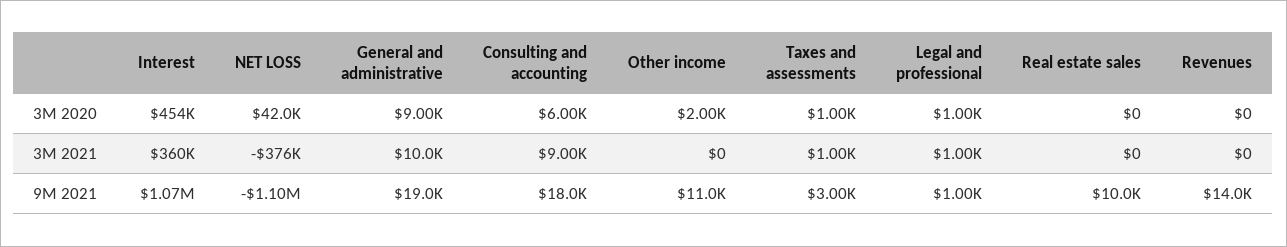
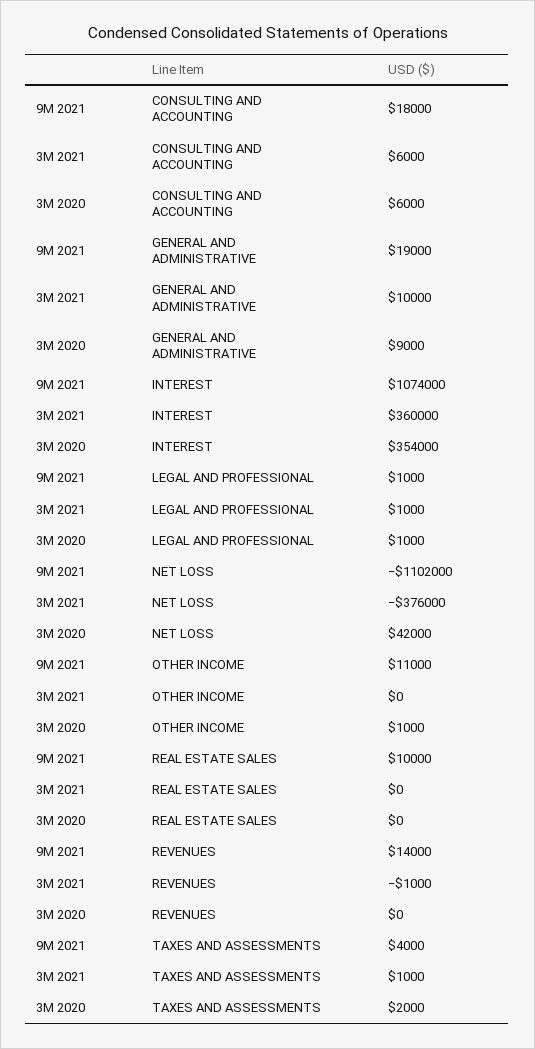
  {
    "Interest": {
-     "3M 2020": 454000,
+     "3M 2020": 354000,
      "3M 2021": 360000,
      "9M 2021": 1074000
    },
    "NET LOSS": {
      "3M 2020": 42000,
      "3M 2021": -376000,
      "9M 2021": -1102000
    },
    "General and administrative": {
      "3M 2020": 9000,
      "3M 2021": 10000,
      "9M 2021": 19000
    },
    "Consulting and accounting": {
      "3M 2020": 6000,
-     "3M 2021": 9000,
+     "3M 2021": 6000,
      "9M 2021": 18000
    },
    "Other income": {
-     "3M 2020": 2000,
+     "3M 2020": 1000,
      "3M 2021": 0,
      "9M 2021": 11000
    },
    "Taxes and assessments": {
-     "3M 2020": 1000,
+     "3M 2020": 2000,
      "3M 2021": 1000,
-     "9M 2021": 3000
+     "9M 2021": 4000
    },
    "Legal and professional": {
      "3M 2020": 1000,
      "3M 2021": 1000,
      "9M 2021": 1000
    },
    "Real estate sales": {
      "3M 2020": 0,
      "3M 2021": 0,
      "9M 2021": 10000
    },
    "Revenues": {
      "3M 2020": 0,
-     "3M 2021": 0,
+     "3M 2021": -1000,
      "9M 2021": 14000
    }
  }

